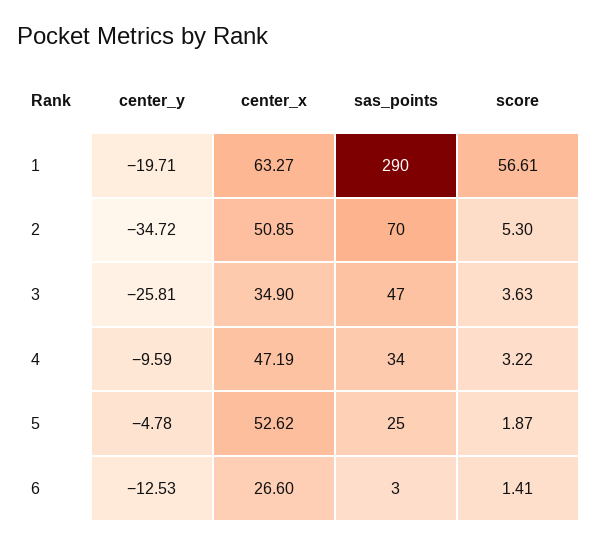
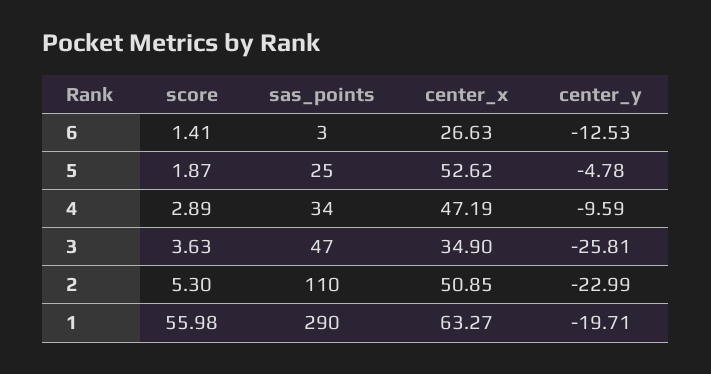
  {
    "center_y": {
      "1": -19.71,
-     "2": -34.72,
+     "2": -22.99,
      "3": -25.81,
      "4": -9.59,
      "5": -4.78,
      "6": -12.53
    },
    "center_x": {
      "1": 63.27,
      "2": 50.85,
      "3": 34.9,
      "4": 47.19,
      "5": 52.62,
-     "6": 26.6
+     "6": 26.63
    },
    "sas_points": {
      "1": 290,
-     "2": 70,
+     "2": 110,
      "3": 47,
      "4": 34,
      "5": 25,
      "6": 3
    },
    "score": {
-     "1": 56.61,
+     "1": 55.98,
      "2": 5.3,
      "3": 3.63,
-     "4": 3.22,
+     "4": 2.89,
      "5": 1.87,
      "6": 1.41
    }
  }

